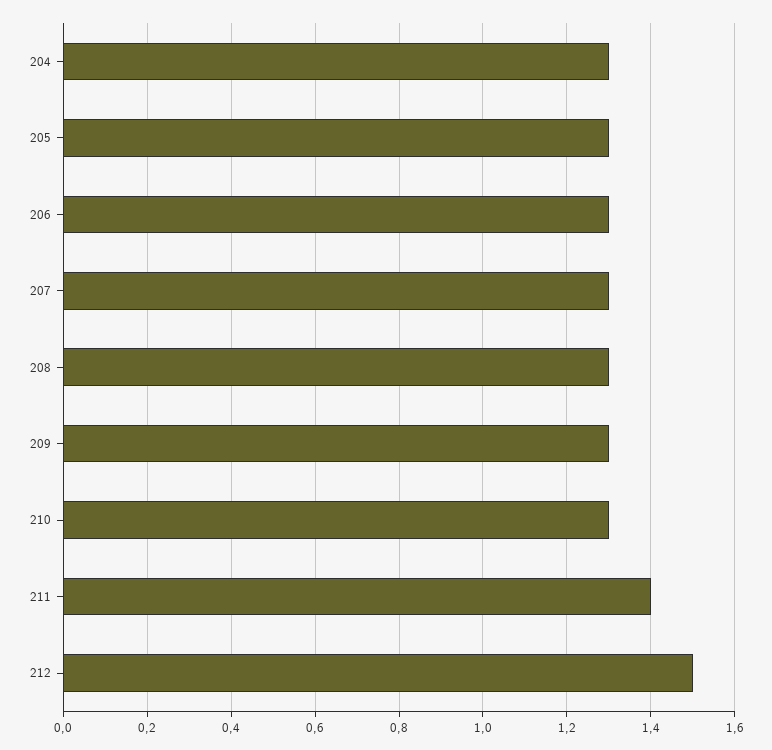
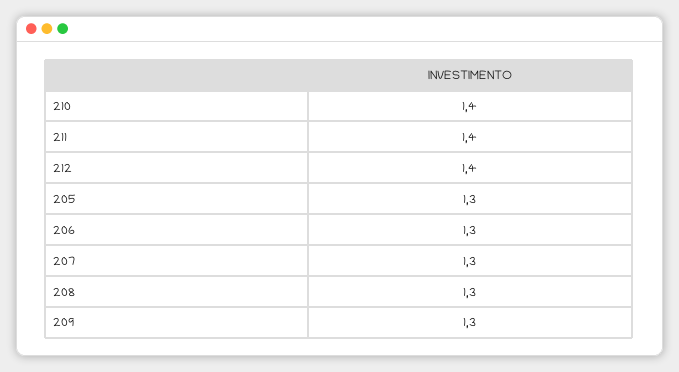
  {
-   "204": 1.3,
    "205": 1.3,
    "206": 1.3,
    "207": 1.3,
    "208": 1.3,
    "209": 1.3,
-   "210": 1.3,
+   "210": 1.4,
    "211": 1.4,
-   "212": 1.5
+   "212": 1.4
  }

